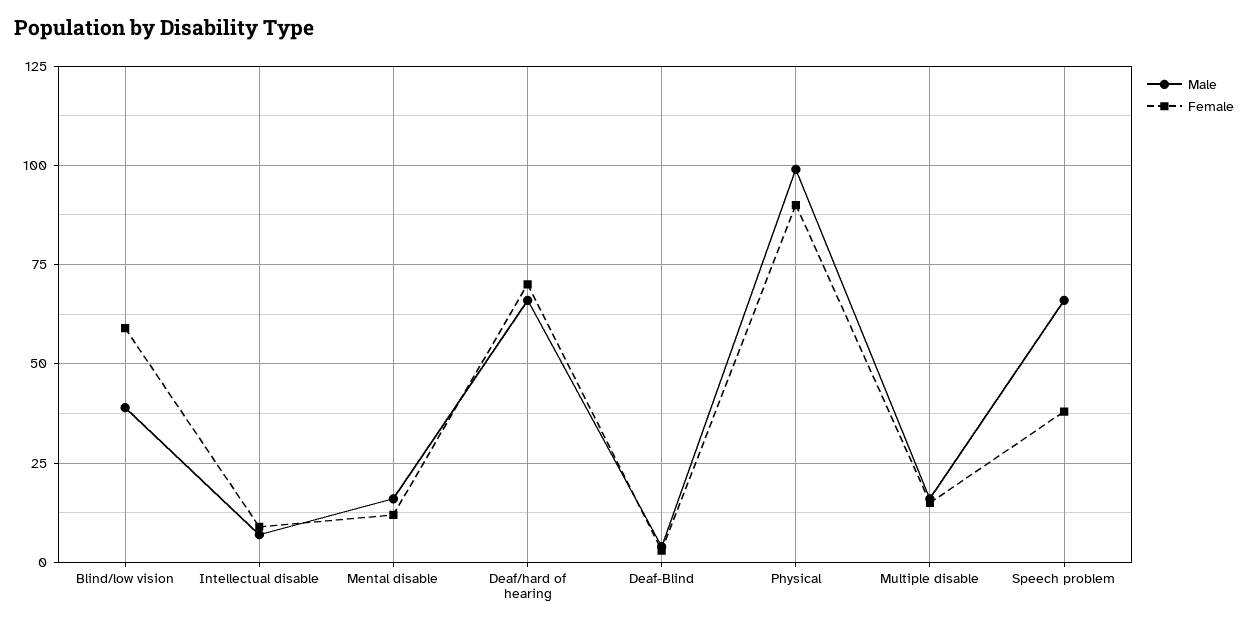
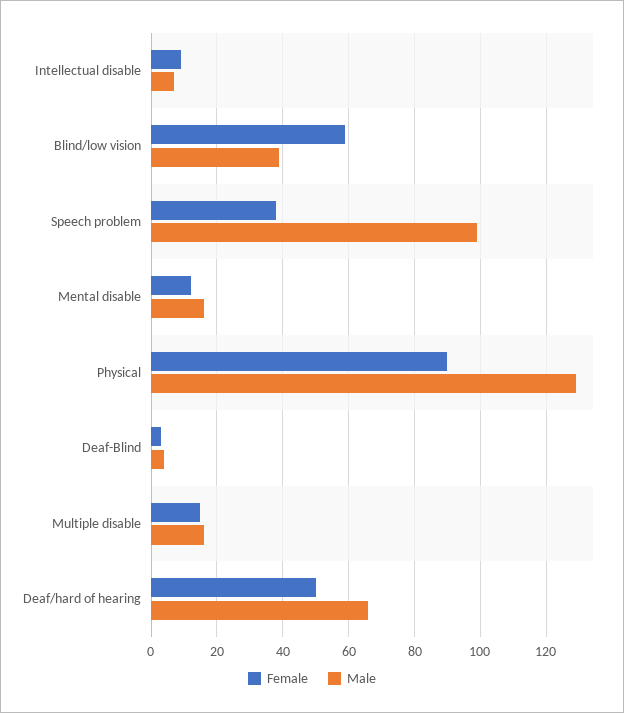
  {
    "Male": {
      "Blind/low vision": 40,
      "Intellectual disable": 5,
      "Mental disable": 15,
      "Deaf/hard of hearing": 65,
      "Deaf-Blind": 5,
-     "Physical": 100,
+     "Physical": 130,
      "Multiple disable": 15,
-     "Speech problem": 65
+     "Speech problem": 100
    },
    "Female": {
      "Blind/low vision": 60,
      "Intellectual disable": 10,
      "Mental disable": 10,
-     "Deaf/hard of hearing": 70,
+     "Deaf/hard of hearing": 50,
      "Deaf-Blind": 5,
      "Physical": 90,
      "Multiple disable": 15,
      "Speech problem": 40
    }
  }

